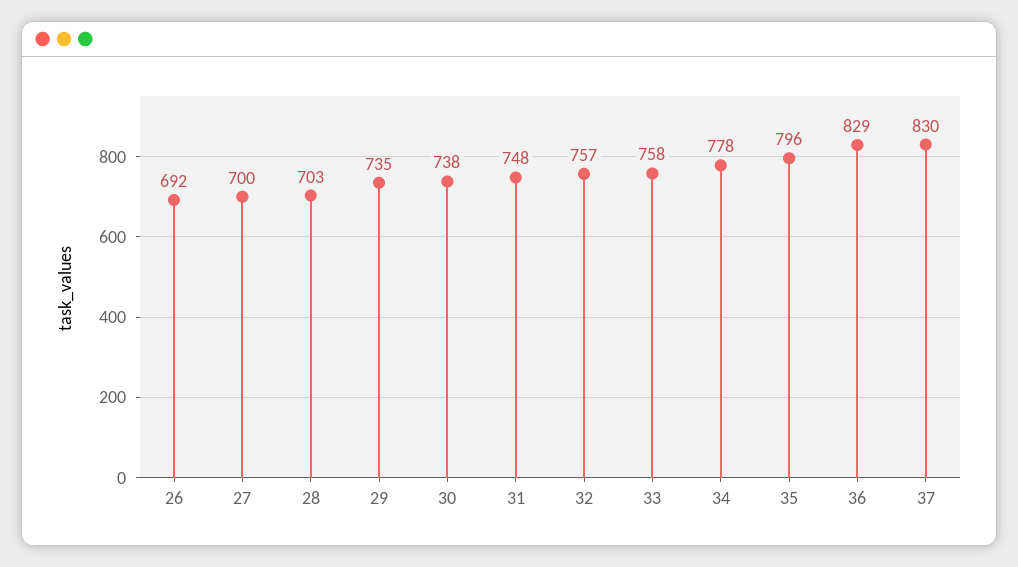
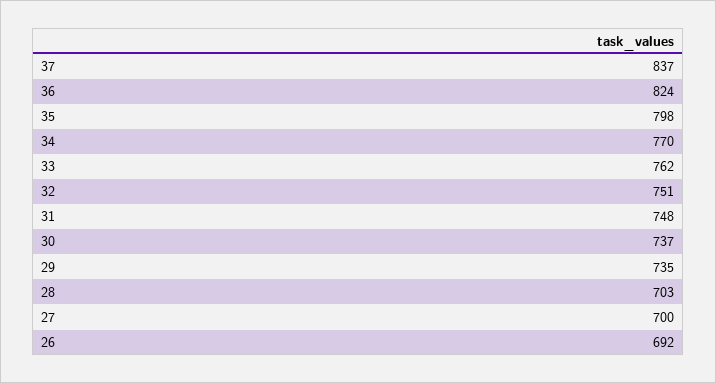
  {
    "26": 692,
    "27": 700,
    "28": 703,
    "29": 735,
-   "30": 738,
+   "30": 737,
    "31": 748,
-   "32": 757,
+   "32": 751,
-   "33": 758,
+   "33": 762,
-   "34": 778,
+   "34": 770,
-   "35": 796,
+   "35": 798,
-   "36": 829,
+   "36": 824,
-   "37": 830
+   "37": 837
  }

